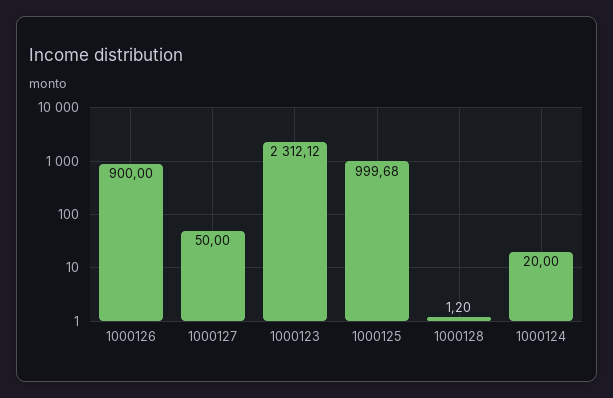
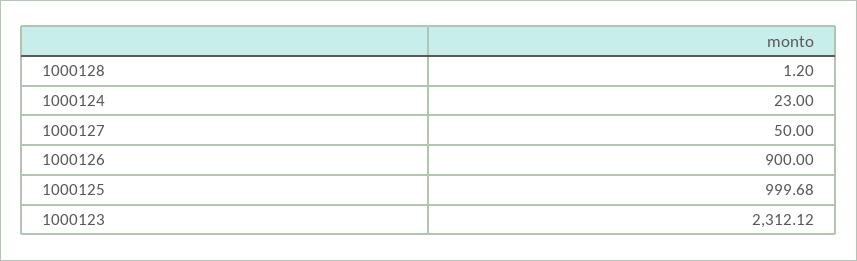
  {
    "1000126": 900,
    "1000127": 50,
    "1000123": 2312.12,
    "1000125": 999.68,
    "1000128": 1.2,
-   "1000124": 20
+   "1000124": 23
  }

